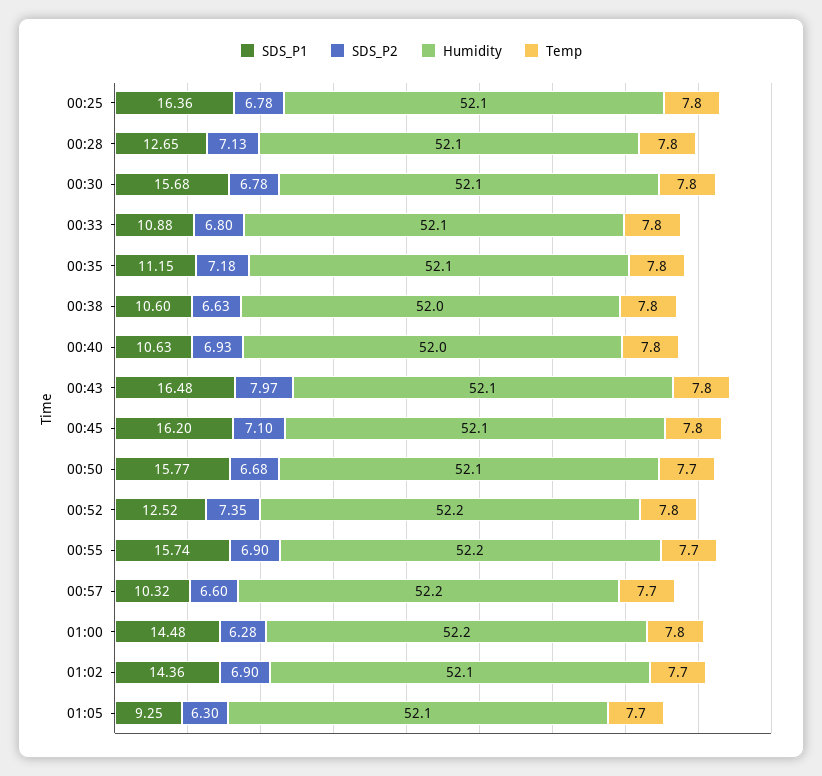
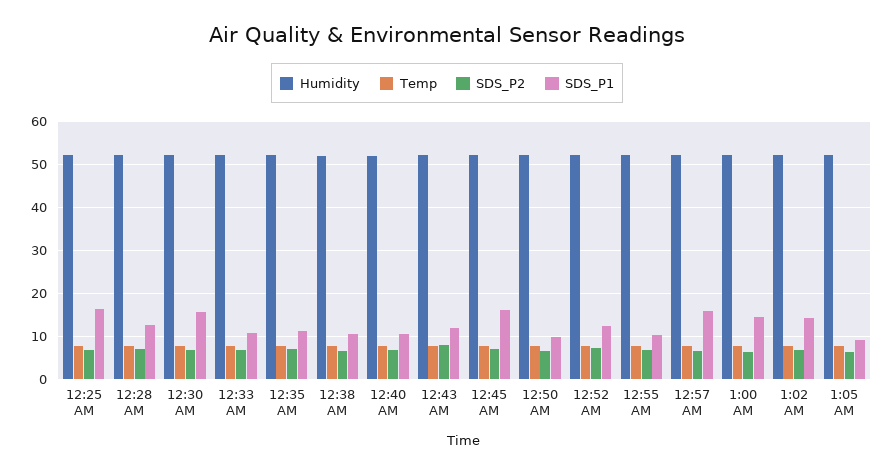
  {
    "SDS_P1": {
      "00:25": 16.36,
      "00:28": 12.65,
      "00:30": 15.68,
      "00:33": 10.88,
      "00:35": 11.15,
      "00:38": 10.6,
      "00:40": 10.63,
-     "00:43": 16.48,
+     "00:43": 12,
      "00:45": 16.2,
-     "00:50": 15.77,
+     "00:50": 10,
      "00:52": 12.52,
-     "00:55": 15.74,
+     "00:55": 10,
-     "00:57": 10.32,
+     "00:57": 16,
      "01:00": 14.48,
      "01:02": 14.36,
      "01:05": 9.25
    },
    "SDS_P2": {
      "00:25": 6.78,
      "00:28": 7.13,
      "00:30": 6.78,
      "00:33": 6.8,
      "00:35": 7.18,
      "00:38": 6.63,
      "00:40": 6.93,
      "00:43": 7.97,
      "00:45": 7.1,
      "00:50": 6.68,
      "00:52": 7.35,
      "00:55": 6.9,
      "00:57": 6.6,
      "01:00": 6.28,
      "01:02": 6.9,
      "01:05": 6.3
    },
    "Humidity": {
      "00:25": 52.1,
      "00:28": 52.1,
      "00:30": 52.1,
      "00:33": 52.1,
      "00:35": 52.1,
      "00:38": 52,
      "00:40": 52,
      "00:43": 52.1,
      "00:45": 52.1,
      "00:50": 52.1,
      "00:52": 52.2,
      "00:55": 52.2,
      "00:57": 52.2,
      "01:00": 52.2,
      "01:02": 52.1,
      "01:05": 52.1
    },
    "Temp": {
      "00:25": 7.8,
      "00:28": 7.8,
      "00:30": 7.8,
      "00:33": 7.8,
      "00:35": 7.8,
      "00:38": 7.8,
      "00:40": 7.8,
      "00:43": 7.8,
      "00:45": 7.8,
      "00:50": 7.7,
      "00:52": 7.8,
      "00:55": 7.7,
      "00:57": 7.7,
      "01:00": 7.8,
      "01:02": 7.7,
      "01:05": 7.7
    }
  }

